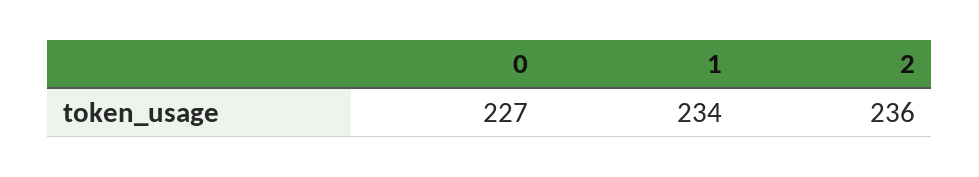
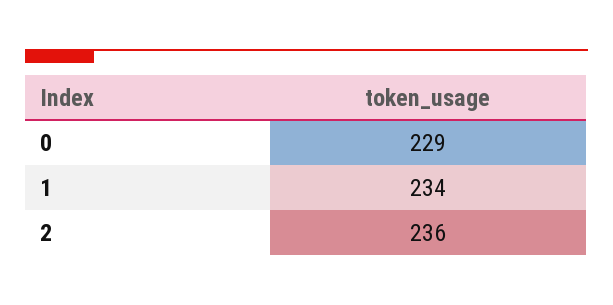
  {
-   "0": 227,
+   "0": 229,
    "1": 234,
    "2": 236
  }

